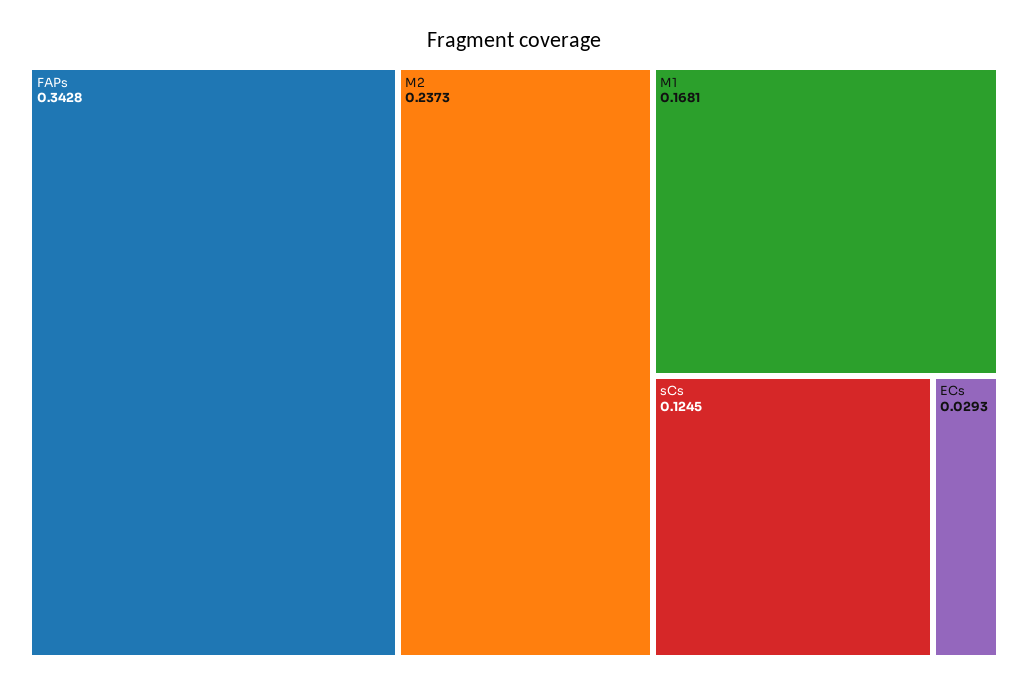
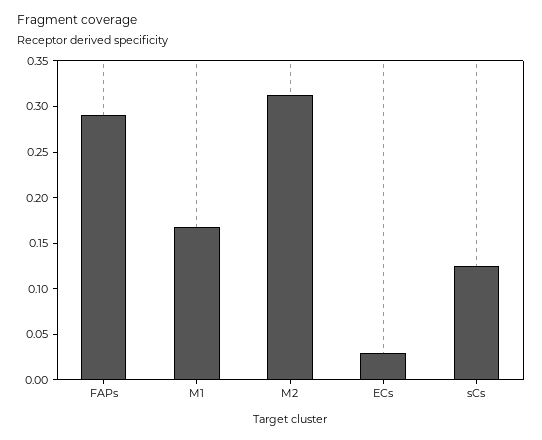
  {
-   "FAPs": 0.3428,
+   "FAPs": 0.29,
-   "M2": 0.2373,
+   "M2": 0.31,
    "M1": 0.1681,
    "sCs": 0.1245,
    "ECs": 0.0293
  }

